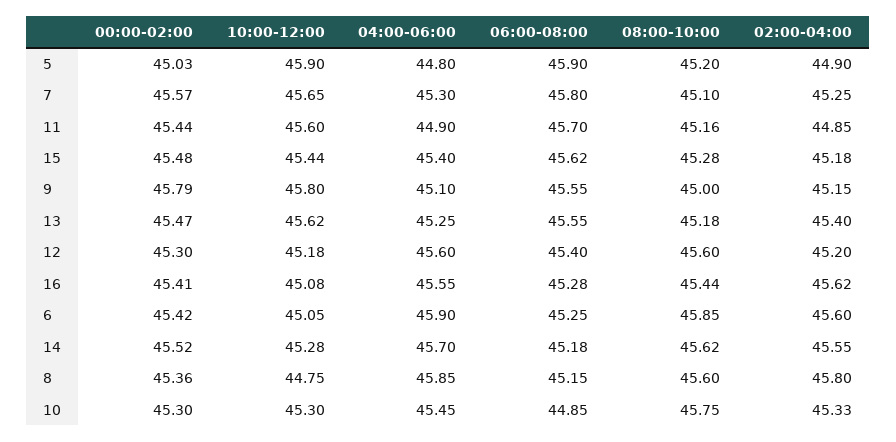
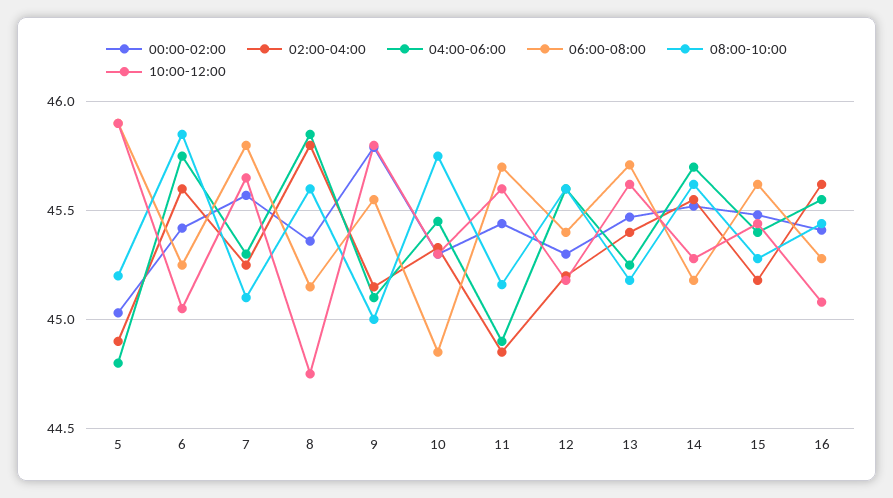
  {
    "00:00-02:00": {
      "5": 45.03,
      "7": 45.57,
      "11": 45.44,
      "15": 45.48,
      "9": 45.79,
      "13": 45.47,
      "12": 45.3,
      "16": 45.41,
      "6": 45.42,
      "14": 45.52,
      "8": 45.36,
      "10": 45.3
    },
    "10:00-12:00": {
      "5": 45.9,
      "7": 45.65,
      "11": 45.6,
      "15": 45.44,
      "9": 45.8,
      "13": 45.62,
      "12": 45.18,
      "16": 45.08,
      "6": 45.05,
      "14": 45.28,
      "8": 44.75,
      "10": 45.3
    },
    "04:00-06:00": {
      "5": 44.8,
      "7": 45.3,
      "11": 44.9,
      "15": 45.4,
      "9": 45.1,
      "13": 45.25,
      "12": 45.6,
      "16": 45.55,
-     "6": 45.9,
+     "6": 45.75,
      "14": 45.7,
      "8": 45.85,
      "10": 45.45
    },
    "06:00-08:00": {
      "5": 45.9,
      "7": 45.8,
      "11": 45.7,
      "15": 45.62,
      "9": 45.55,
-     "13": 45.55,
+     "13": 45.7,
      "12": 45.4,
      "16": 45.28,
      "6": 45.25,
      "14": 45.18,
      "8": 45.15,
      "10": 44.85
    },
    "08:00-10:00": {
      "5": 45.2,
      "7": 45.1,
      "11": 45.16,
      "15": 45.28,
      "9": 45,
      "13": 45.18,
      "12": 45.6,
      "16": 45.44,
      "6": 45.85,
      "14": 45.62,
      "8": 45.6,
      "10": 45.75
    },
    "02:00-04:00": {
      "5": 44.9,
      "7": 45.25,
      "11": 44.85,
      "15": 45.18,
      "9": 45.15,
      "13": 45.4,
      "12": 45.2,
      "16": 45.62,
      "6": 45.6,
      "14": 45.55,
      "8": 45.8,
      "10": 45.33
    }
  }

